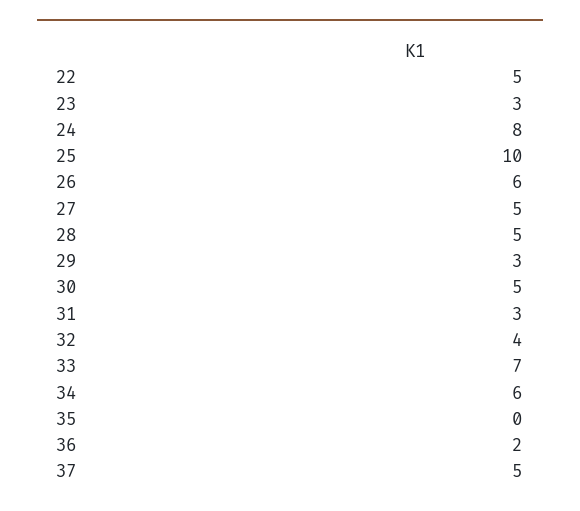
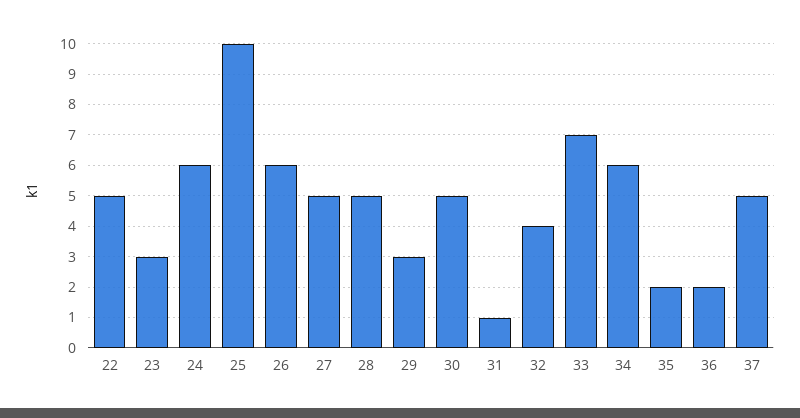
  {
    "22": 5,
    "23": 3,
-   "24": 8,
+   "24": 6,
    "25": 10,
    "26": 6,
    "27": 5,
    "28": 5,
    "29": 3,
    "30": 5,
-   "31": 3,
+   "31": 1,
    "32": 4,
    "33": 7,
    "34": 6,
-   "35": 0,
+   "35": 2,
    "36": 2,
    "37": 5
  }

